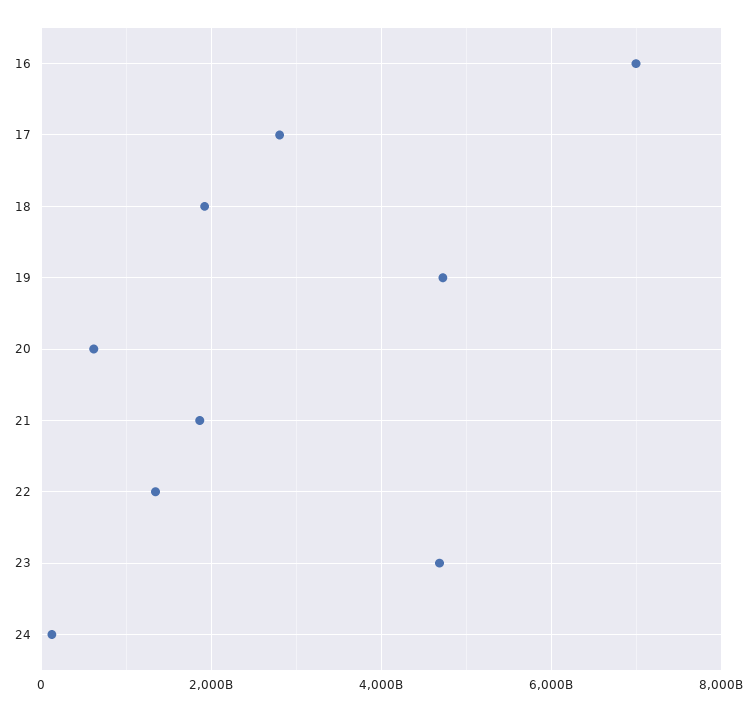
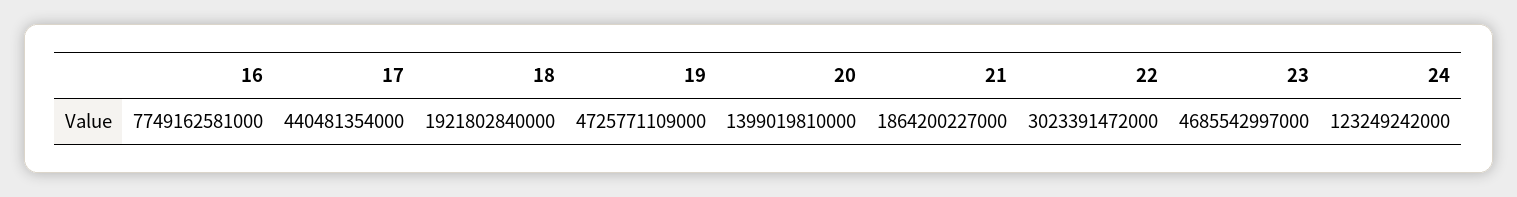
  {
-   "16": 7000000000000,
+   "16": 7749162581000,
-   "17": 2800000000000,
+   "17": 440481354000,
    "18": 1921802840000,
    "19": 4725771109000,
-   "20": 600000000000,
+   "20": 1399019810000,
    "21": 1864200227000,
-   "22": 1400000000000,
+   "22": 3023391472000,
    "23": 4685542997000,
    "24": 123249242000
  }

